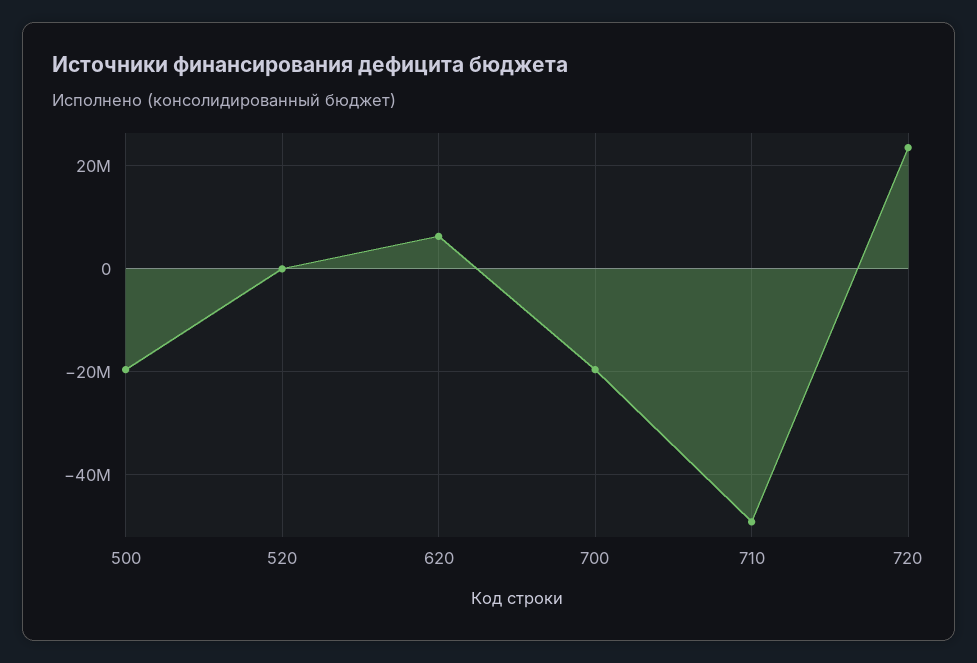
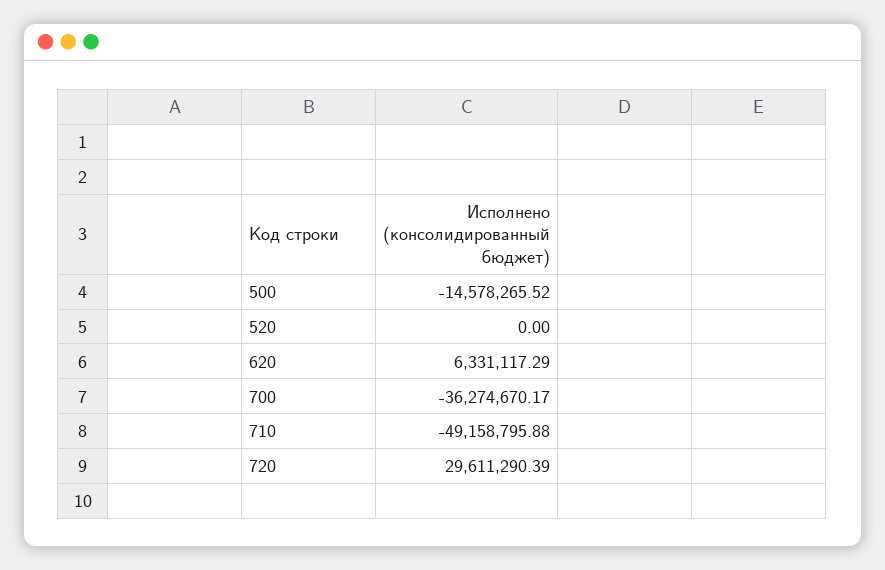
  {
-   "500": -20000000,
+   "500": -14578265.52,
    "520": 0,
    "620": 6331117.29,
-   "700": -20000000,
+   "700": -36274670.17,
    "710": -49158795.88,
-   "720": 24000000
+   "720": 29611290.39
  }

